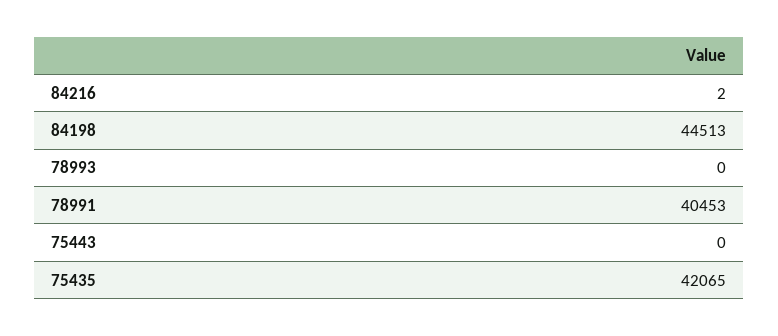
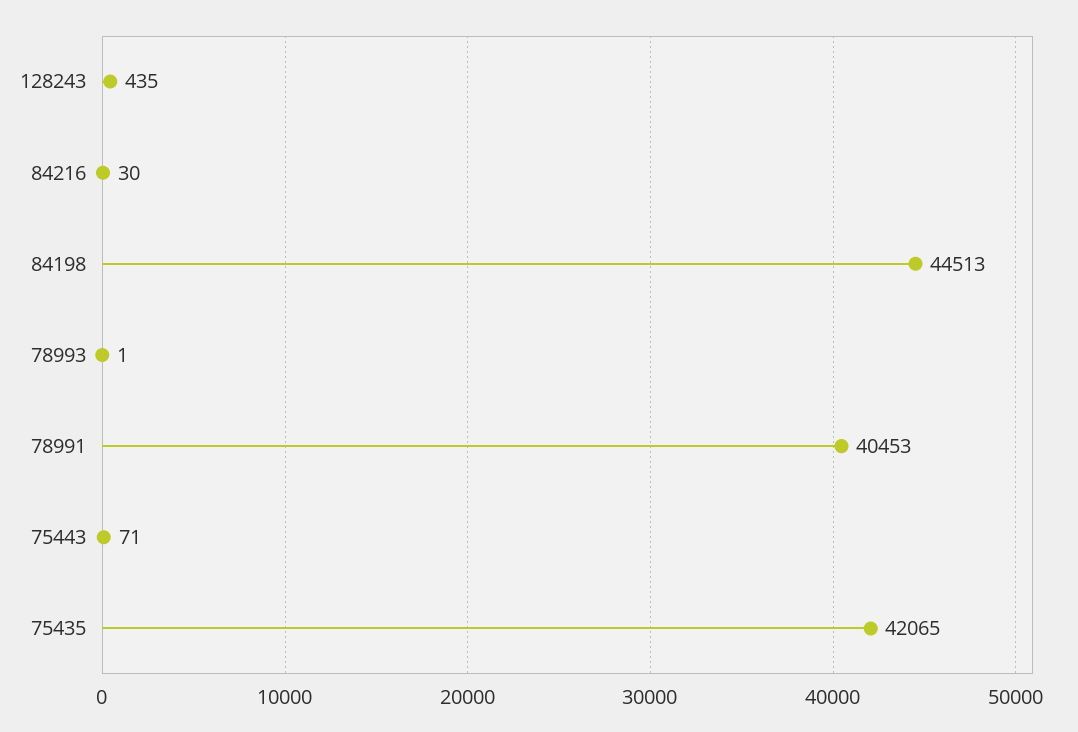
  {
-   "84216": 2,
+   "84216": 30,
    "84198": 44513,
-   "78993": 0,
+   "78993": 1,
    "78991": 40453,
-   "75443": 0,
+   "75443": 71,
-   "75435": 42065
+   "75435": 42065,
+   "128243": 435
  }

